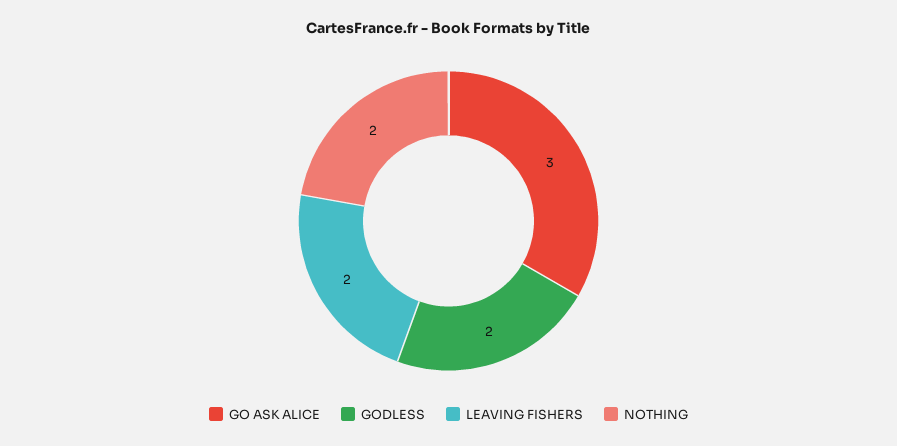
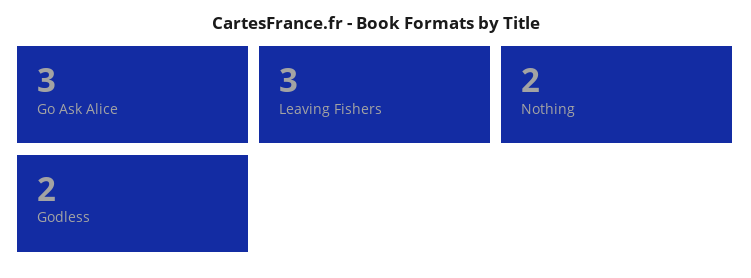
  {
    "GO ASK ALICE": 3,
    "GODLESS": 2,
-   "LEAVING FISHERS": 2,
+   "LEAVING FISHERS": 3,
    "NOTHING": 2
  }

